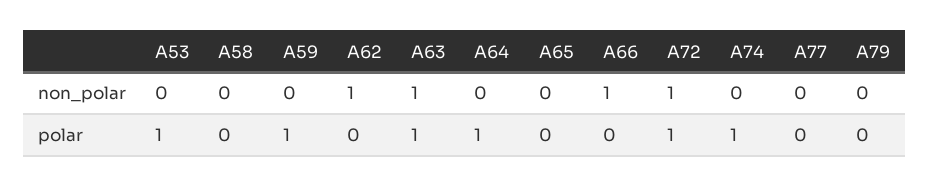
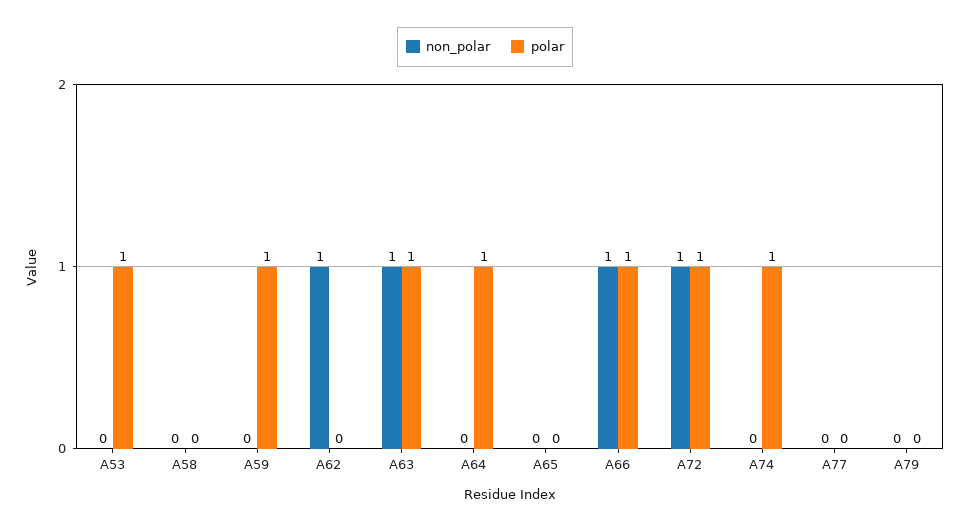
  {
    "non_polar": {
      "A53": 0,
      "A58": 0,
      "A59": 0,
      "A62": 1,
      "A63": 1,
      "A64": 0,
      "A65": 0,
      "A66": 1,
      "A72": 1,
      "A74": 0,
      "A77": 0,
      "A79": 0
    },
    "polar": {
      "A53": 1,
      "A58": 0,
      "A59": 1,
      "A62": 0,
      "A63": 1,
      "A64": 1,
      "A65": 0,
-     "A66": 0,
+     "A66": 1,
      "A72": 1,
      "A74": 1,
      "A77": 0,
      "A79": 0
    }
  }

